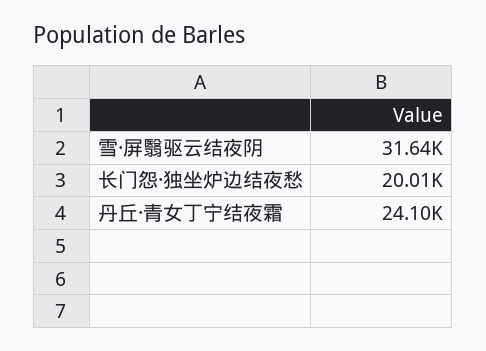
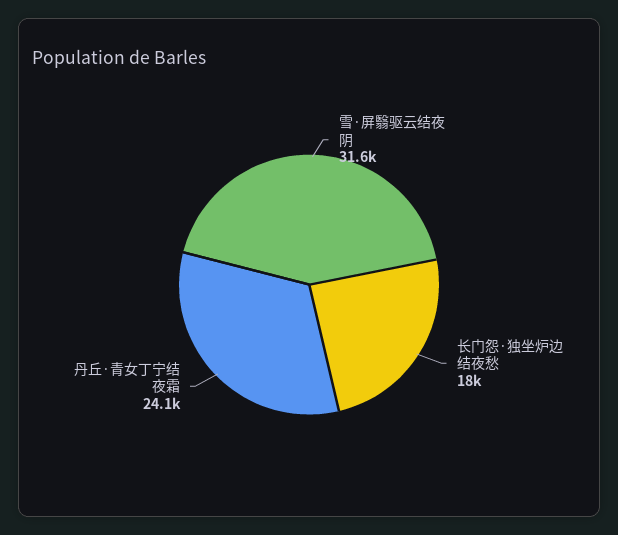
  {
    "雪·屏翳驱云结夜阴": 31640,
-   "长门怨·独坐炉边结夜愁": 20010,
+   "长门怨·独坐炉边结夜愁": 18000,
    "丹丘·青女丁宁结夜霜": 24100
  }

